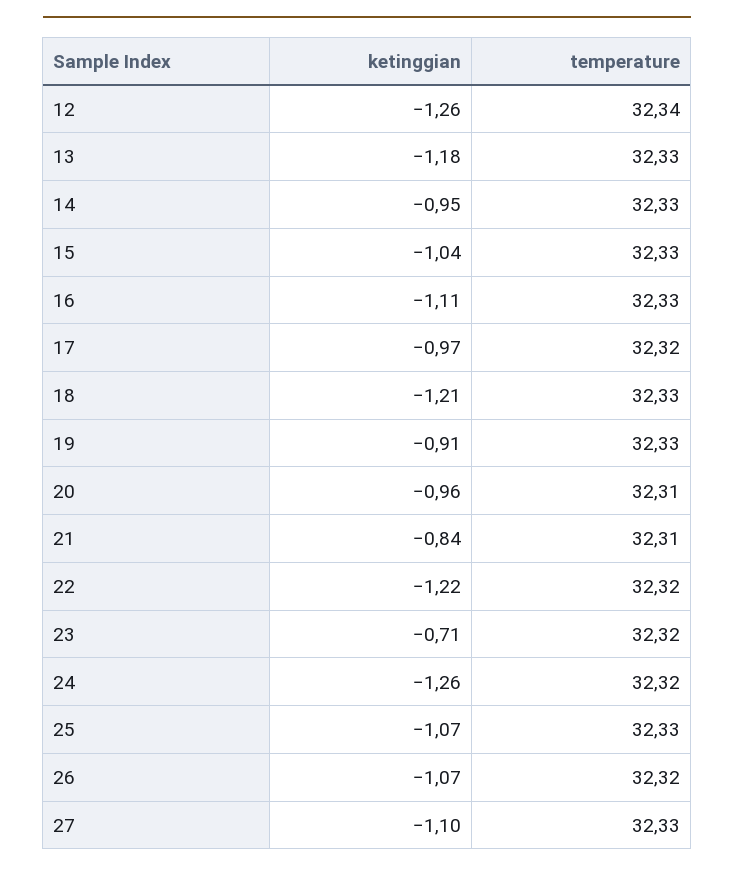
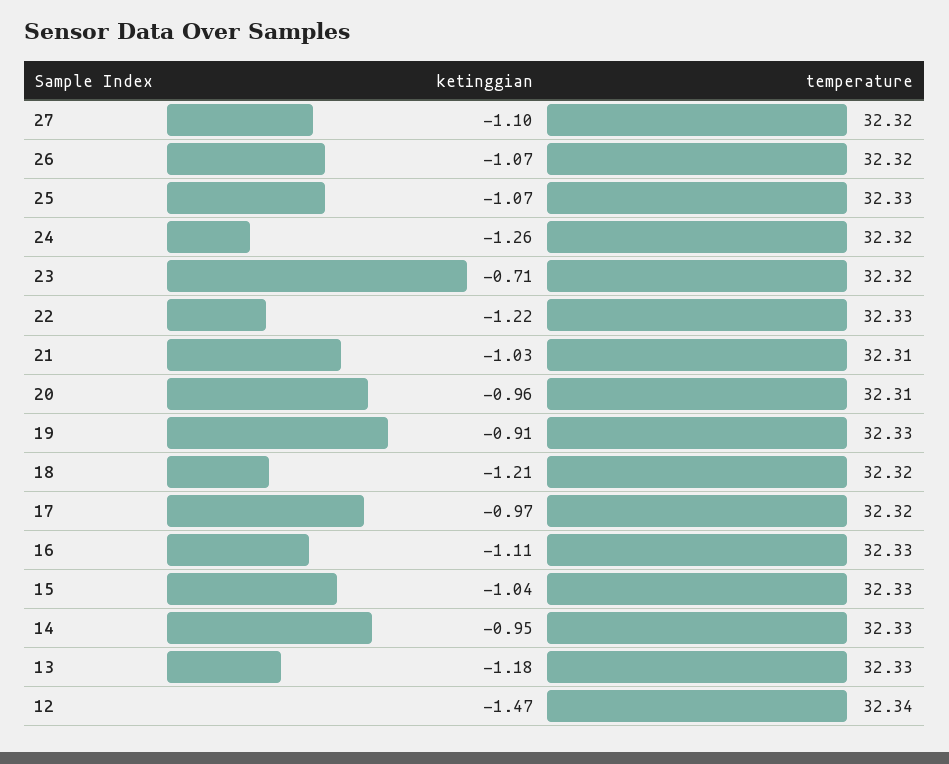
  {
    "ketinggian": {
-     "12": -1.26,
+     "12": -1.47,
      "13": -1.18,
      "14": -0.95,
      "15": -1.04,
      "16": -1.11,
      "17": -0.97,
      "18": -1.21,
      "19": -0.91,
      "20": -0.96,
-     "21": -0.84,
+     "21": -1.03,
      "22": -1.22,
      "23": -0.71,
      "24": -1.26,
      "25": -1.07,
      "26": -1.07,
      "27": -1.1
    },
    "temperature": {
      "12": 32.34,
      "13": 32.33,
      "14": 32.33,
      "15": 32.33,
      "16": 32.33,
      "17": 32.32,
-     "18": 32.33,
+     "18": 32.32,
      "19": 32.33,
      "20": 32.31,
      "21": 32.31,
-     "22": 32.32,
+     "22": 32.33,
      "23": 32.32,
      "24": 32.32,
      "25": 32.33,
      "26": 32.32,
-     "27": 32.33
+     "27": 32.32
    }
  }

